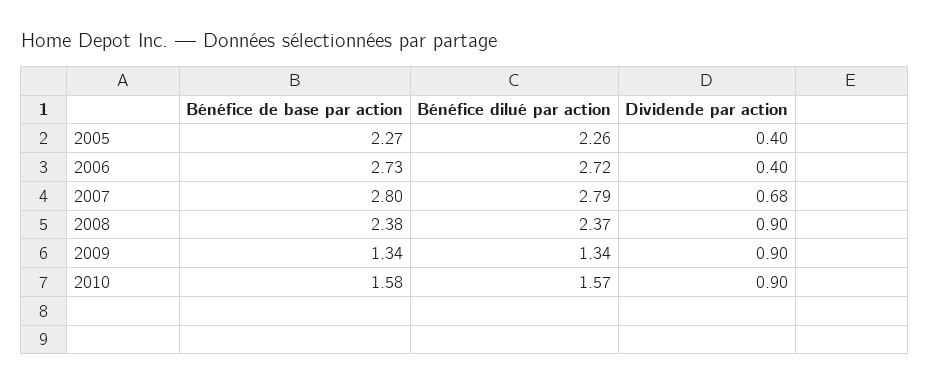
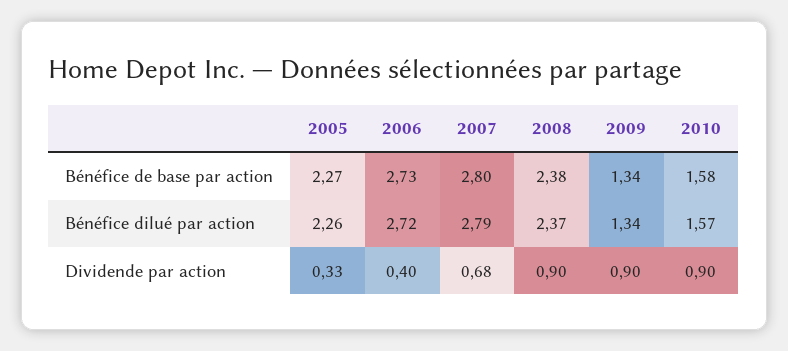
  {
    "Bénéfice de base par action": {
      "2005": 2.27,
      "2006": 2.73,
      "2007": 2.8,
      "2008": 2.38,
      "2009": 1.34,
      "2010": 1.58
    },
    "Bénéfice dilué par action": {
      "2005": 2.26,
      "2006": 2.72,
      "2007": 2.79,
      "2008": 2.37,
      "2009": 1.34,
      "2010": 1.57
    },
    "Dividende par action": {
-     "2005": 0.4,
+     "2005": 0.33,
      "2006": 0.4,
      "2007": 0.68,
      "2008": 0.9,
      "2009": 0.9,
      "2010": 0.9
    }
  }

